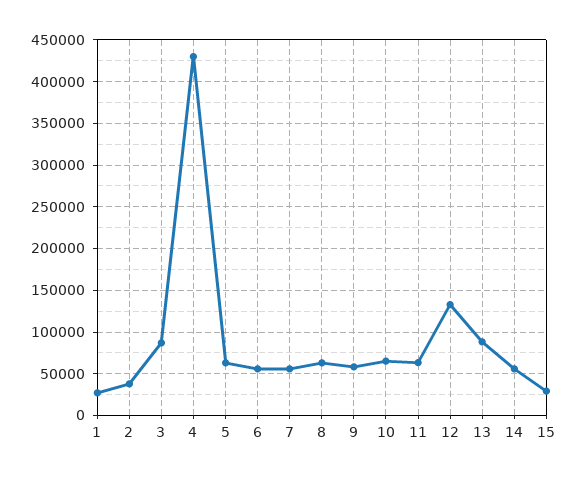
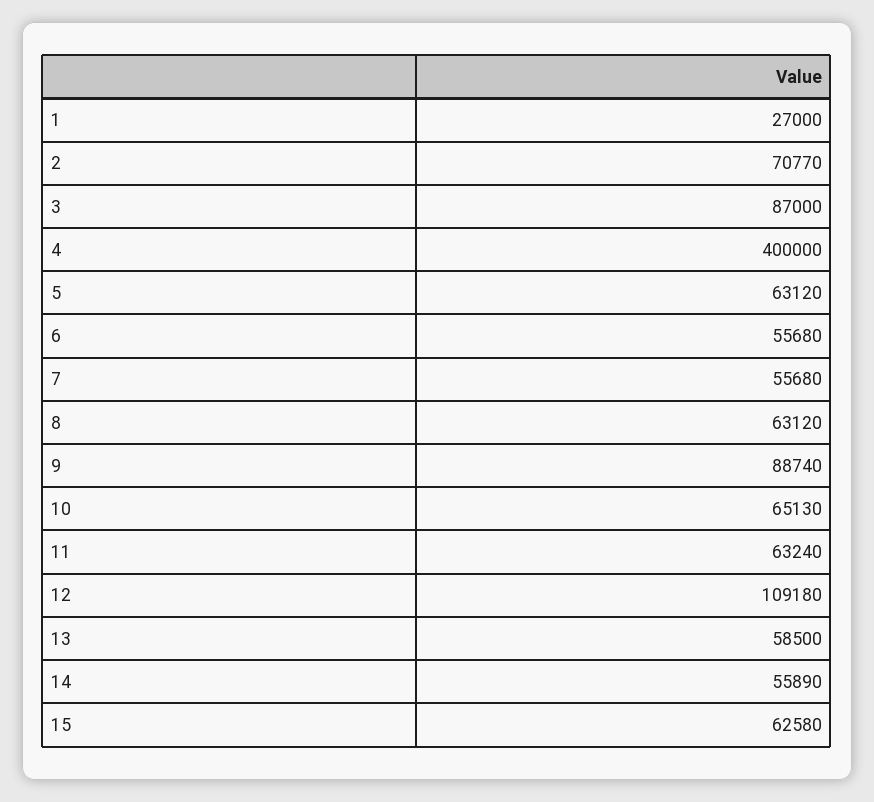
  {
    "1": 27000,
-   "2": 40000,
+   "2": 70770,
    "3": 87000,
-   "4": 430000,
+   "4": 400000,
    "5": 63120,
    "6": 55680,
    "7": 55680,
    "8": 63120,
-   "9": 60000,
+   "9": 88740,
    "10": 65130,
    "11": 63240,
-   "12": 130000,
+   "12": 109180,
-   "13": 90000,
+   "13": 58500,
    "14": 55890,
-   "15": 30000
+   "15": 62580
  }

